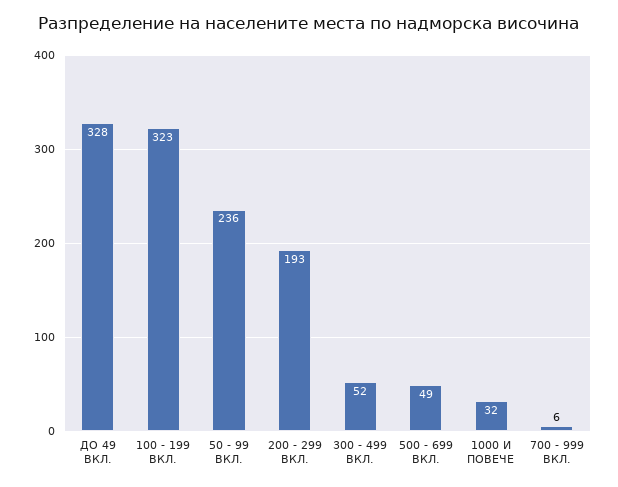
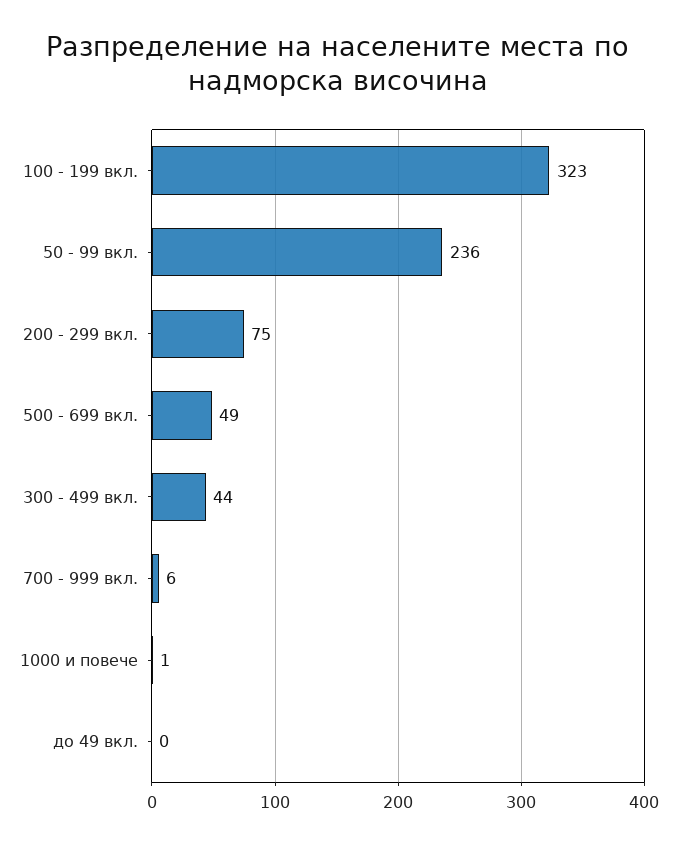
  {
-   "ДО 49 ВКЛ.": 328,
+   "ДО 49 ВКЛ.": 0,
    "100 - 199 ВКЛ.": 323,
    "50 - 99 ВКЛ.": 236,
-   "200 - 299 ВКЛ.": 193,
+   "200 - 299 ВКЛ.": 75,
-   "300 - 499 ВКЛ.": 52,
+   "300 - 499 ВКЛ.": 44,
    "500 - 699 ВКЛ.": 49,
-   "1000 И ПОВЕЧЕ": 32,
+   "1000 И ПОВЕЧЕ": 1,
    "700 - 999 ВКЛ.": 6
  }

